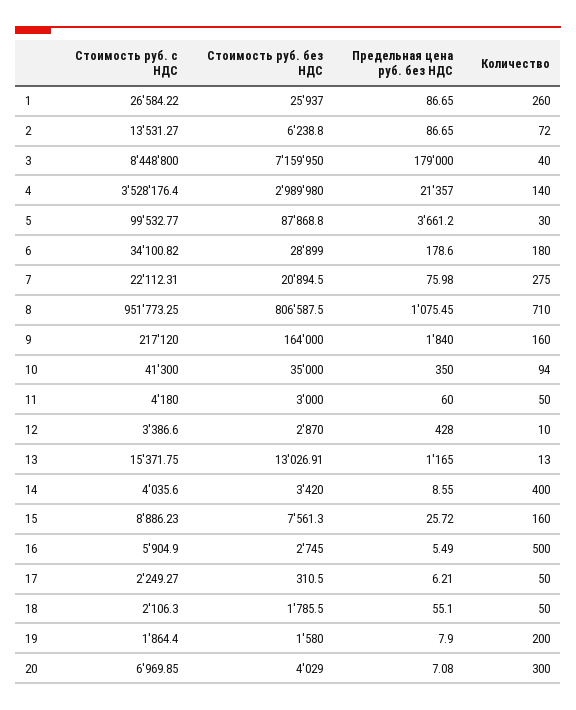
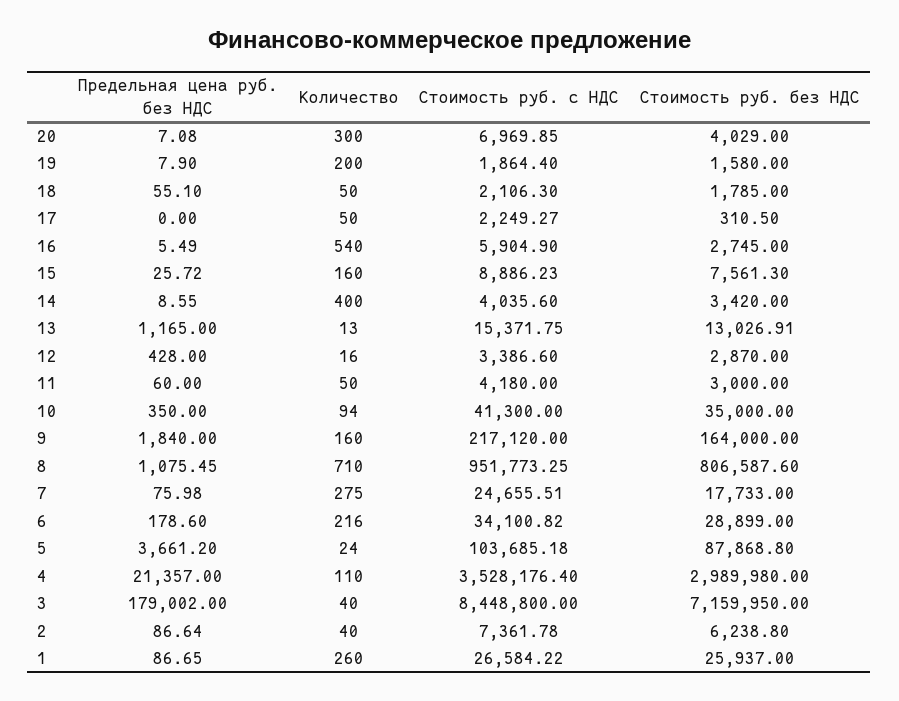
  {
    "Стоимость руб. с НДС": {
      "1": 26584.22,
-     "2": 13531.27,
+     "2": 7361.78,
      "3": 8448800,
      "4": 3528176.4,
-     "5": 99532.77,
+     "5": 103685.18,
      "6": 34100.82,
-     "7": 22112.31,
+     "7": 24655.51,
      "8": 951773.25,
      "9": 217120,
      "10": 41300,
      "11": 4180,
      "12": 3386.6,
      "13": 15371.75,
      "14": 4035.6,
      "15": 8886.23,
      "16": 5904.9,
      "17": 2249.27,
      "18": 2106.3,
      "19": 1864.4,
      "20": 6969.85
    },
    "Стоимость руб. без НДС": {
      "1": 25937,
      "2": 6238.8,
      "3": 7159950,
      "4": 2989980,
      "5": 87868.8,
      "6": 28899,
-     "7": 20894.5,
+     "7": 17733,
-     "8": 806587.5,
+     "8": 806587.6,
      "9": 164000,
      "10": 35000,
      "11": 3000,
      "12": 2870,
      "13": 13026.91,
      "14": 3420,
      "15": 7561.3,
      "16": 2745,
      "17": 310.5,
-     "18": 1785.5,
+     "18": 1785,
      "19": 1580,
      "20": 4029
    },
    "Предельная цена руб. без НДС": {
      "1": 86.65,
-     "2": 86.65,
+     "2": 86.64,
-     "3": 179000,
+     "3": 179002,
      "4": 21357,
      "5": 3661.2,
      "6": 178.6,
      "7": 75.98,
      "8": 1075.45,
      "9": 1840,
      "10": 350,
      "11": 60,
      "12": 428,
      "13": 1165,
      "14": 8.55,
      "15": 25.72,
      "16": 5.49,
-     "17": 6.21,
+     "17": 0,
      "18": 55.1,
      "19": 7.9,
      "20": 7.08
    },
    "Количество": {
      "1": 260,
-     "2": 72,
+     "2": 40,
      "3": 40,
-     "4": 140,
+     "4": 110,
-     "5": 30,
+     "5": 24,
-     "6": 180,
+     "6": 216,
      "7": 275,
      "8": 710,
      "9": 160,
      "10": 94,
      "11": 50,
-     "12": 10,
+     "12": 16,
      "13": 13,
      "14": 400,
      "15": 160,
-     "16": 500,
+     "16": 540,
      "17": 50,
      "18": 50,
      "19": 200,
      "20": 300
    }
  }

